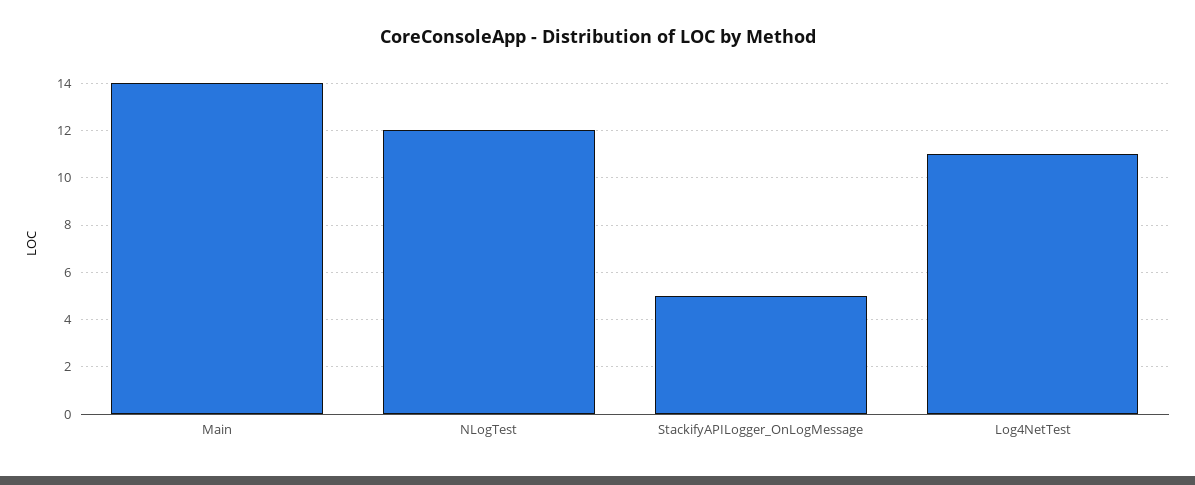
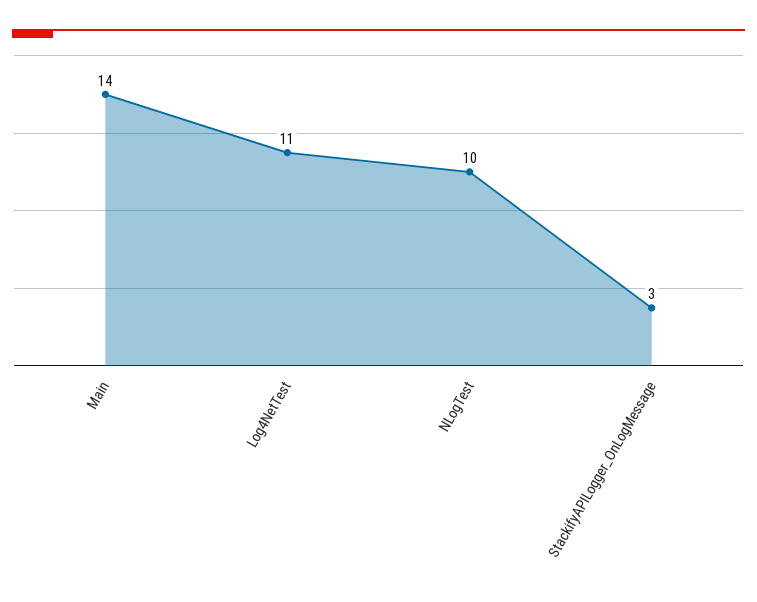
  {
    "Main": 14,
-   "NLogTest": 12,
+   "NLogTest": 10,
-   "StackifyAPILogger_OnLogMessage": 5,
+   "StackifyAPILogger_OnLogMessage": 3,
    "Log4NetTest": 11
  }

